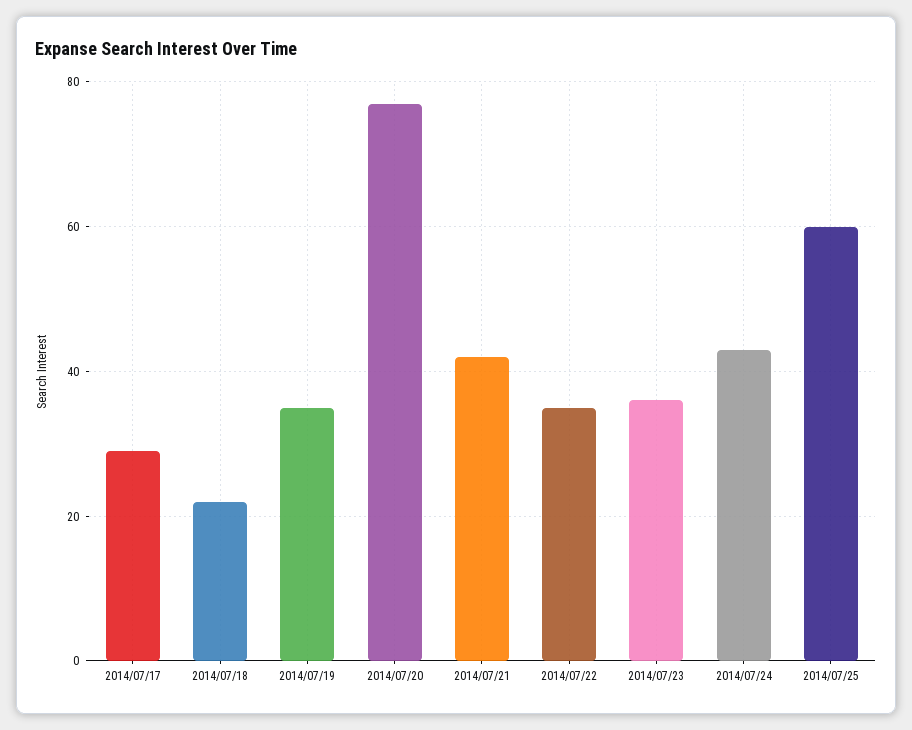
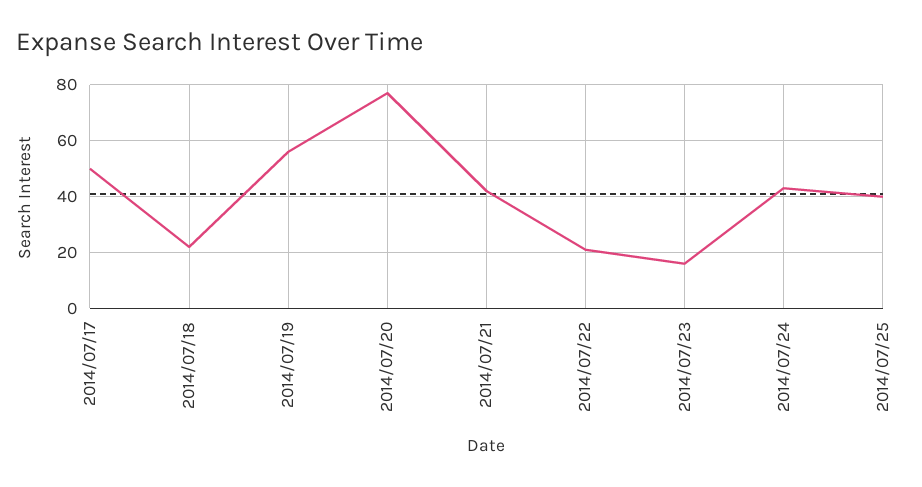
  {
-   "2014/07/17": 30,
+   "2014/07/17": 50,
    "2014/07/18": 20,
-   "2014/07/19": 35,
+   "2014/07/19": 55,
    "2014/07/20": 75,
    "2014/07/21": 40,
-   "2014/07/22": 35,
+   "2014/07/22": 20,
-   "2014/07/23": 35,
+   "2014/07/23": 15,
    "2014/07/24": 45,
-   "2014/07/25": 60
+   "2014/07/25": 40
  }

